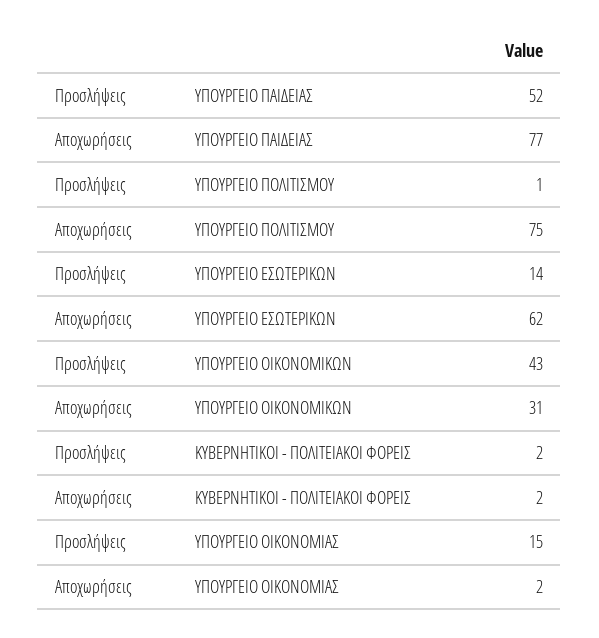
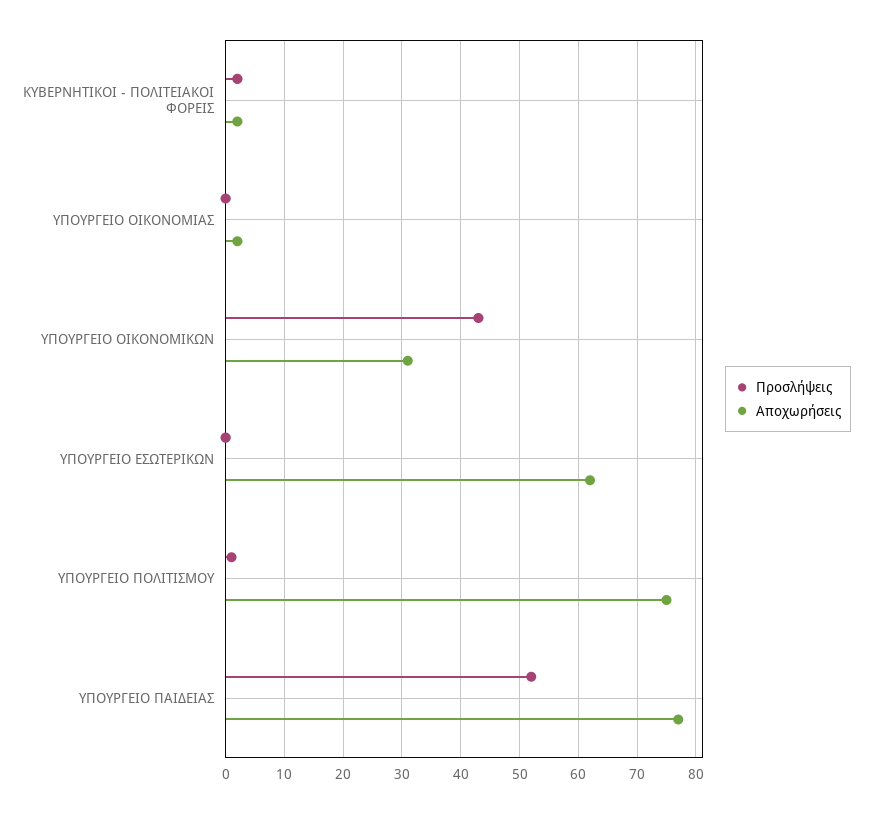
  {
    "Προσλήψεις": {
      "ΥΠΟΥΡΓΕΙΟ ΠΑΙΔΕΙΑΣ": 52,
      "ΥΠΟΥΡΓΕΙΟ ΠΟΛΙΤΙΣΜΟΥ": 1,
-     "ΥΠΟΥΡΓΕΙΟ ΕΣΩΤΕΡΙΚΩΝ": 14,
+     "ΥΠΟΥΡΓΕΙΟ ΕΣΩΤΕΡΙΚΩΝ": 0,
      "ΥΠΟΥΡΓΕΙΟ ΟΙΚΟΝΟΜΙΚΩΝ": 43,
      "ΚΥΒΕΡΝΗΤΙΚΟΙ - ΠΟΛΙΤΕΙΑΚΟΙ ΦΟΡΕΙΣ": 2,
-     "ΥΠΟΥΡΓΕΙΟ ΟΙΚΟΝΟΜΙΑΣ": 15
+     "ΥΠΟΥΡΓΕΙΟ ΟΙΚΟΝΟΜΙΑΣ": 0
    },
    "Αποχωρήσεις": {
      "ΥΠΟΥΡΓΕΙΟ ΠΑΙΔΕΙΑΣ": 77,
      "ΥΠΟΥΡΓΕΙΟ ΠΟΛΙΤΙΣΜΟΥ": 75,
      "ΥΠΟΥΡΓΕΙΟ ΕΣΩΤΕΡΙΚΩΝ": 62,
      "ΥΠΟΥΡΓΕΙΟ ΟΙΚΟΝΟΜΙΚΩΝ": 31,
      "ΚΥΒΕΡΝΗΤΙΚΟΙ - ΠΟΛΙΤΕΙΑΚΟΙ ΦΟΡΕΙΣ": 2,
      "ΥΠΟΥΡΓΕΙΟ ΟΙΚΟΝΟΜΙΑΣ": 2
    }
  }

